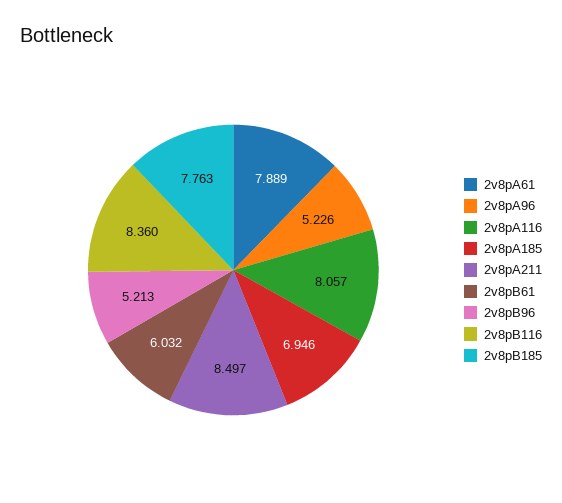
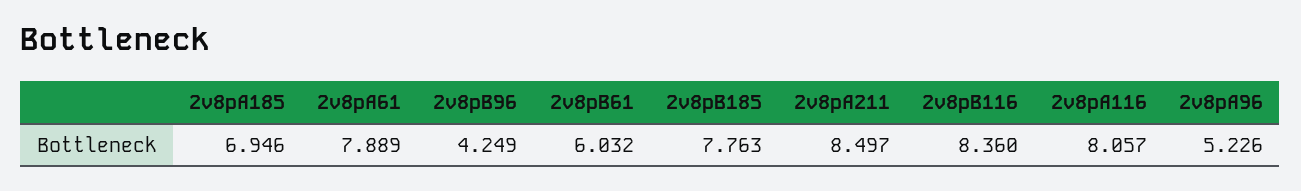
  {
    "2v8pA61": 7.889,
    "2v8pA96": 5.226,
    "2v8pA116": 8.057,
    "2v8pA185": 6.946,
    "2v8pA211": 8.497,
    "2v8pB61": 6.032,
-   "2v8pB96": 5.213,
+   "2v8pB96": 4.249,
    "2v8pB116": 8.36,
    "2v8pB185": 7.763
  }

